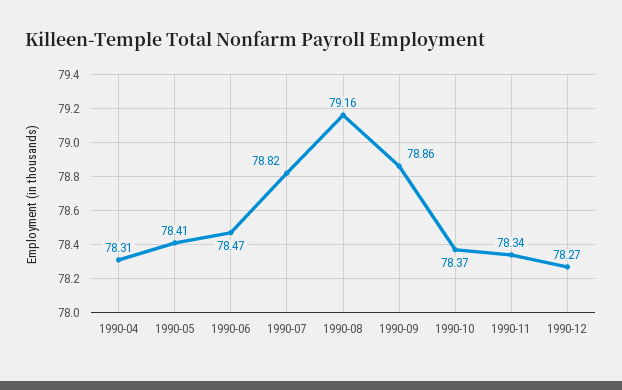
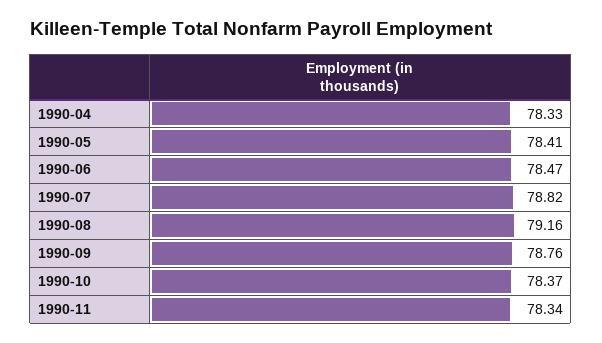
  {
-   "1990-04": 78.31,
+   "1990-04": 78.33,
    "1990-05": 78.41,
    "1990-06": 78.47,
    "1990-07": 78.82,
    "1990-08": 79.16,
-   "1990-09": 78.86,
+   "1990-09": 78.76,
    "1990-10": 78.37,
-   "1990-11": 78.34,
+   "1990-11": 78.34
-   "1990-12": 78.27
  }

